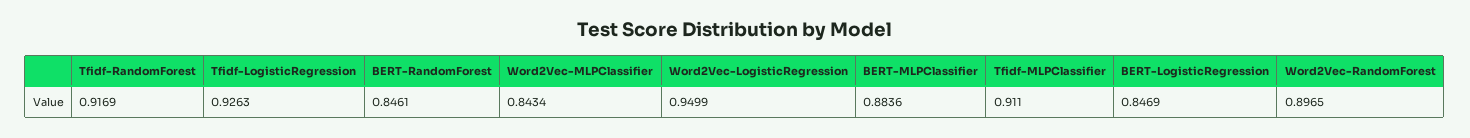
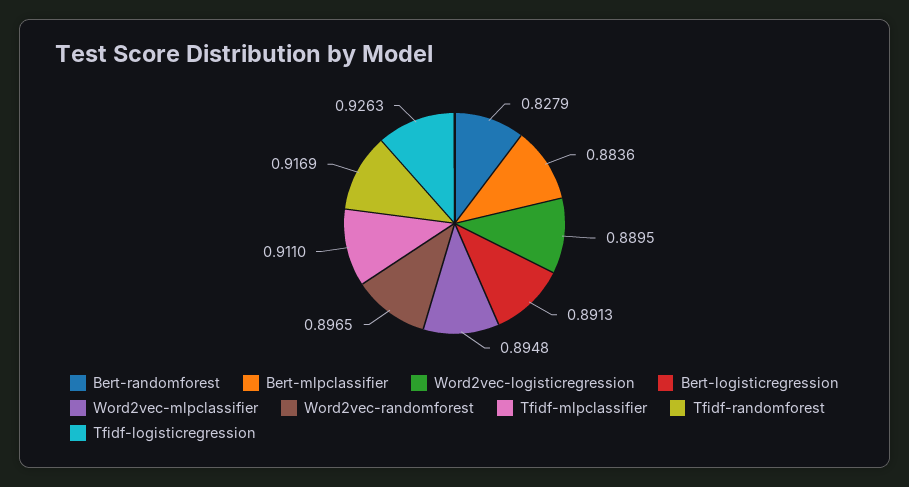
  {
    "Tfidf-RandomForest": 0.9169,
    "Tfidf-LogisticRegression": 0.9263,
-   "BERT-RandomForest": 0.8461,
+   "BERT-RandomForest": 0.8279,
-   "Word2Vec-MLPClassifier": 0.8434,
+   "Word2Vec-MLPClassifier": 0.8948,
-   "Word2Vec-LogisticRegression": 0.9499,
+   "Word2Vec-LogisticRegression": 0.8895,
    "BERT-MLPClassifier": 0.8836,
    "Tfidf-MLPClassifier": 0.911,
-   "BERT-LogisticRegression": 0.8469,
+   "BERT-LogisticRegression": 0.8913,
    "Word2Vec-RandomForest": 0.8965
  }

